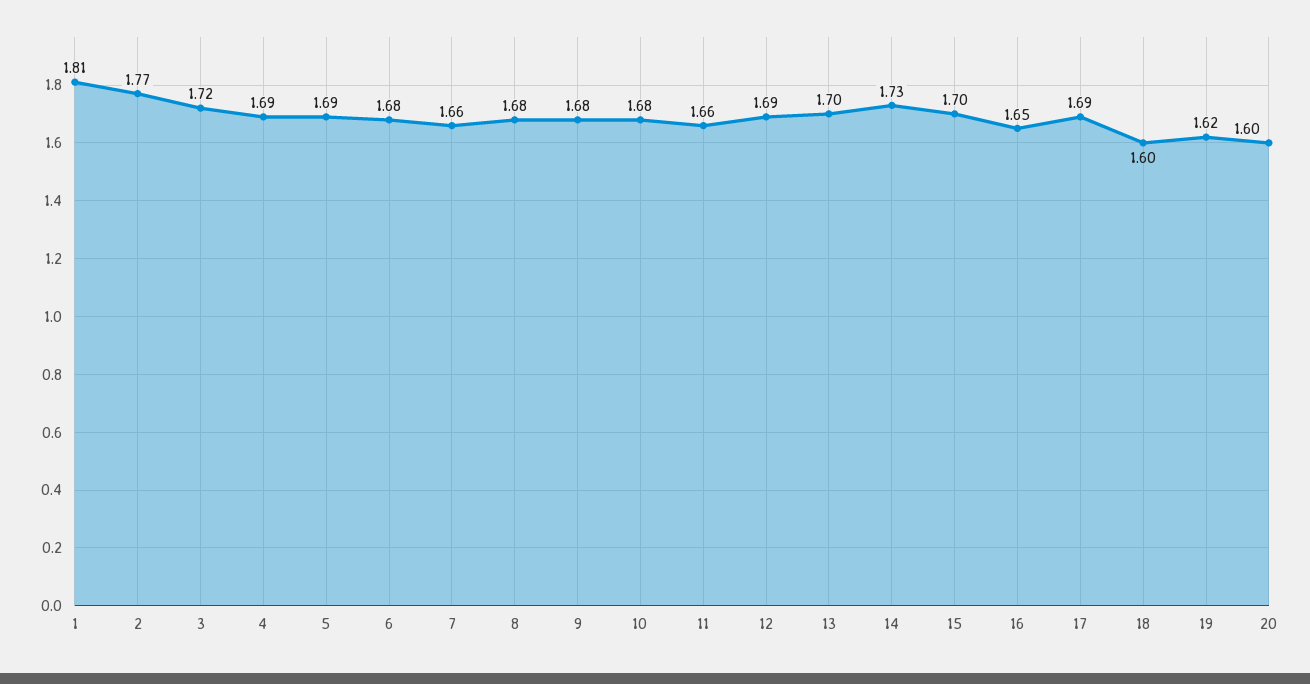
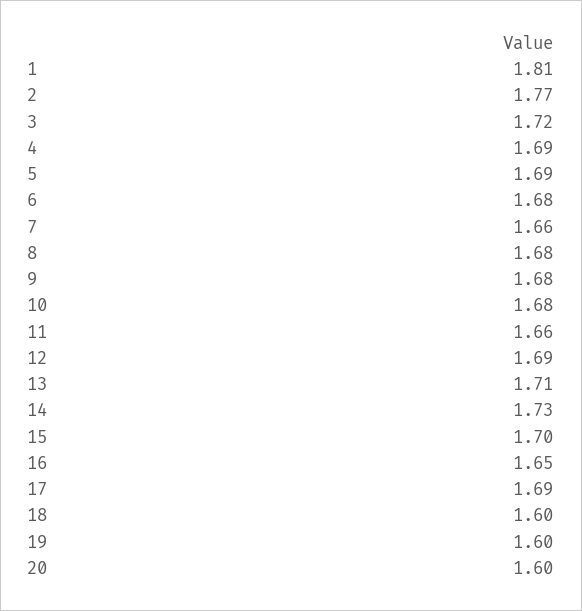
  {
    "1": 1.81,
    "2": 1.77,
    "3": 1.72,
    "4": 1.69,
    "5": 1.69,
    "6": 1.68,
    "7": 1.66,
    "8": 1.68,
    "9": 1.68,
    "10": 1.68,
    "11": 1.66,
    "12": 1.69,
-   "13": 1.7,
+   "13": 1.71,
    "14": 1.73,
    "15": 1.7,
    "16": 1.65,
    "17": 1.69,
    "18": 1.6,
-   "19": 1.62,
+   "19": 1.6,
    "20": 1.6
  }

